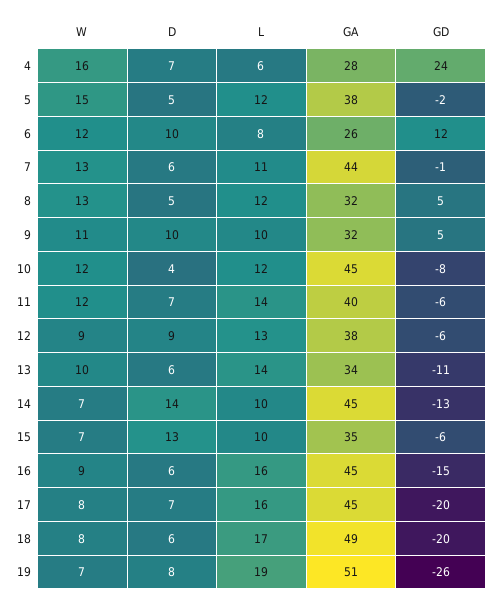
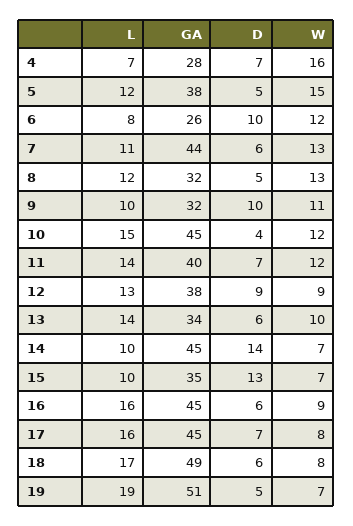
  {
    "W": {
      "4": 16,
      "5": 15,
      "6": 12,
      "7": 13,
      "8": 13,
      "9": 11,
      "10": 12,
      "11": 12,
      "12": 9,
      "13": 10,
      "14": 7,
      "15": 7,
      "16": 9,
      "17": 8,
      "18": 8,
      "19": 7
    },
    "D": {
      "4": 7,
      "5": 5,
      "6": 10,
      "7": 6,
      "8": 5,
      "9": 10,
      "10": 4,
      "11": 7,
      "12": 9,
      "13": 6,
      "14": 14,
      "15": 13,
      "16": 6,
      "17": 7,
      "18": 6,
-     "19": 8
+     "19": 5
    },
    "L": {
-     "4": 6,
+     "4": 7,
      "5": 12,
      "6": 8,
      "7": 11,
      "8": 12,
      "9": 10,
-     "10": 12,
+     "10": 15,
      "11": 14,
      "12": 13,
      "13": 14,
      "14": 10,
      "15": 10,
      "16": 16,
      "17": 16,
      "18": 17,
      "19": 19
    },
    "GA": {
      "4": 28,
      "5": 38,
      "6": 26,
      "7": 44,
      "8": 32,
      "9": 32,
      "10": 45,
      "11": 40,
      "12": 38,
      "13": 34,
      "14": 45,
      "15": 35,
      "16": 45,
      "17": 45,
      "18": 49,
      "19": 51
-   },
+   }
-   "GD": {
-     "4": 24,
-     "5": -2,
-     "6": 12,
-     "7": -1,
-     "8": 5,
-     "9": 5,
-     "10": -8,
-     "11": -6,
-     "12": -6,
-     "13": -11,
-     "14": -13,
-     "15": -6,
-     "16": -15,
-     "17": -20,
-     "18": -20,
-     "19": -26
-   }
  }

